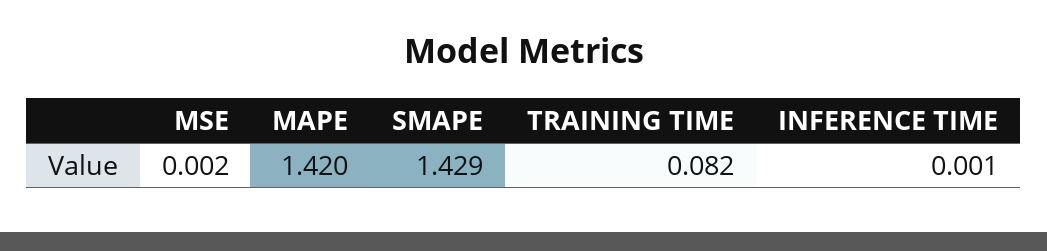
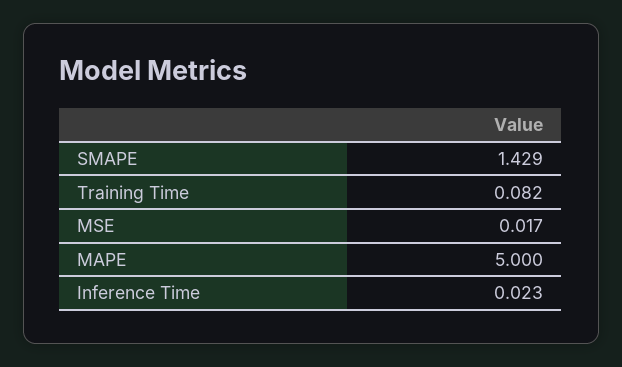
  {
-   "MSE": 0.002,
+   "MSE": 0.017,
-   "MAPE": 1.42,
+   "MAPE": 5,
    "SMAPE": 1.429,
    "TRAINING TIME": 0.082,
-   "INFERENCE TIME": 0.001
+   "INFERENCE TIME": 0.023
  }

